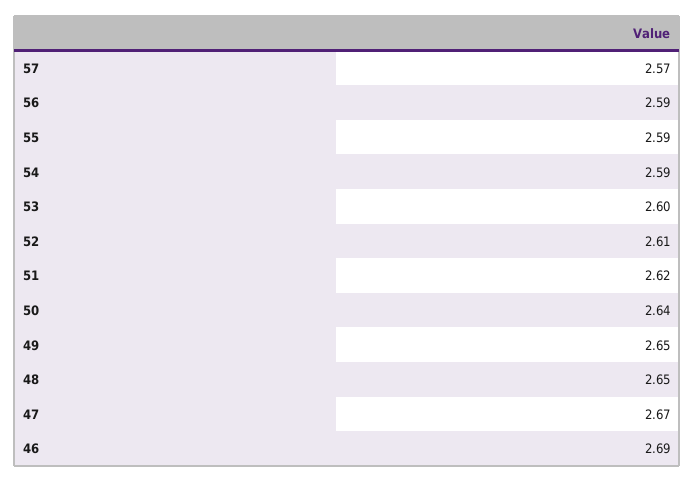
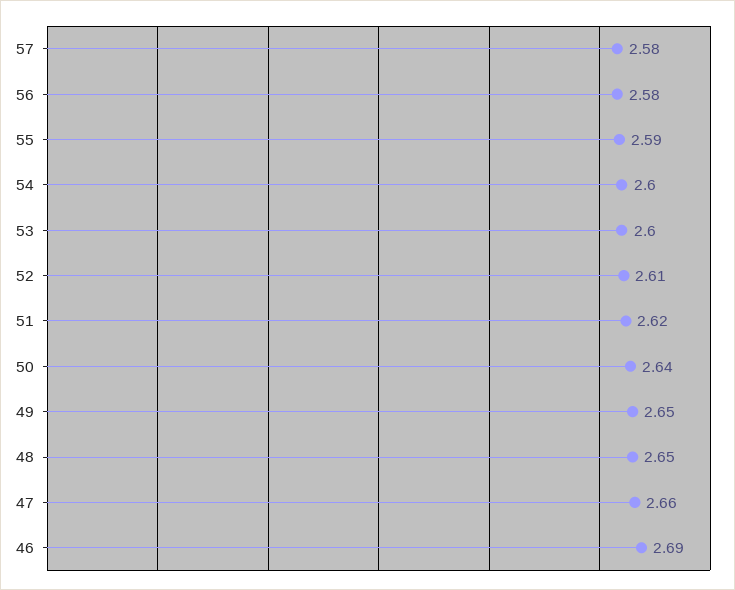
  {
-   "57": 2.57,
+   "57": 2.58,
-   "56": 2.59,
+   "56": 2.58,
    "55": 2.59,
-   "54": 2.59,
+   "54": 2.6,
    "53": 2.6,
    "52": 2.61,
    "51": 2.62,
    "50": 2.64,
    "49": 2.65,
    "48": 2.65,
-   "47": 2.67,
+   "47": 2.66,
    "46": 2.69
  }

